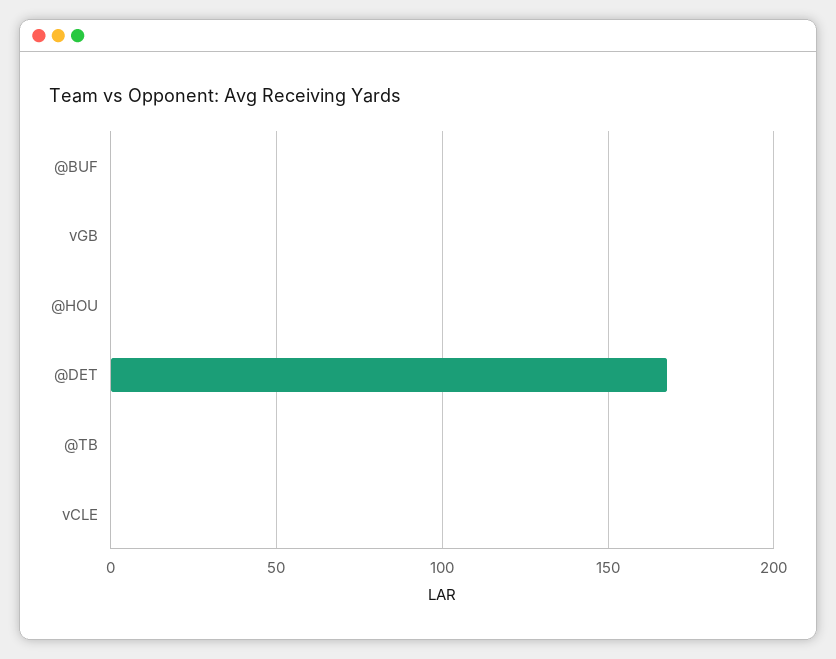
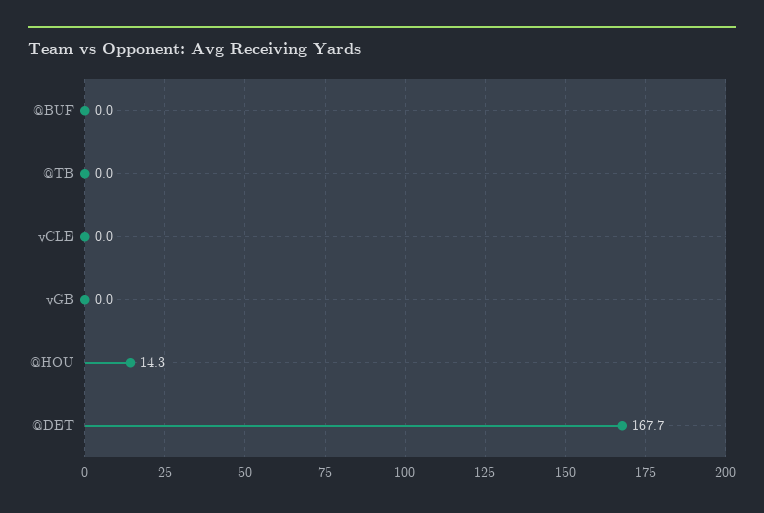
  {
    "@BUF": 0,
    "vGB": 0,
-   "@HOU": 0,
+   "@HOU": 14.3,
    "@DET": 167.7,
    "@TB": 0,
    "vCLE": 0
  }

